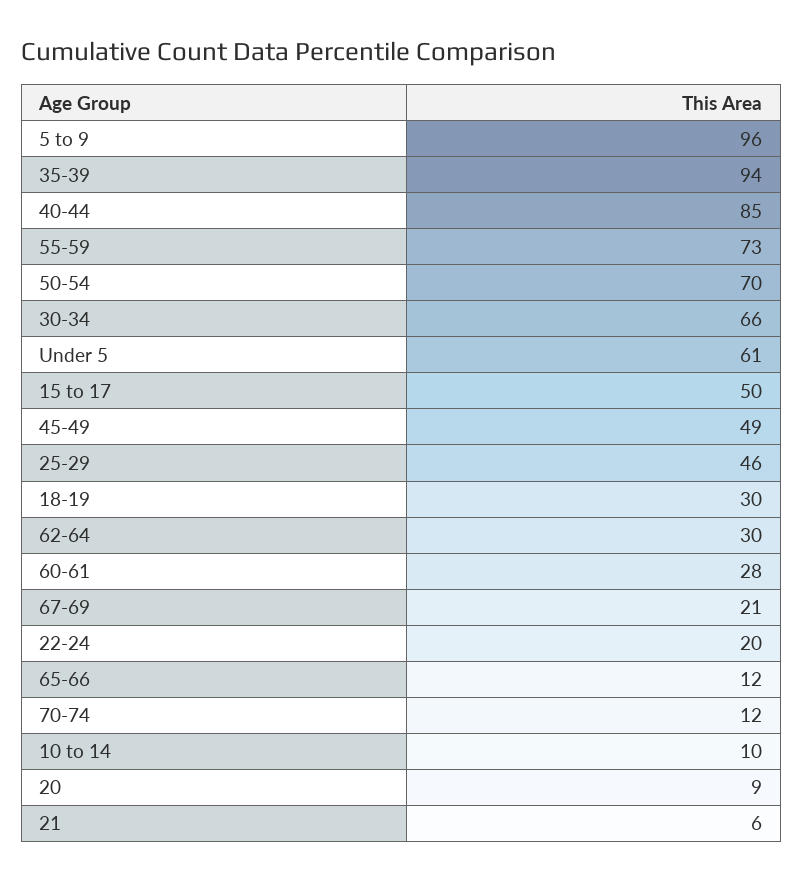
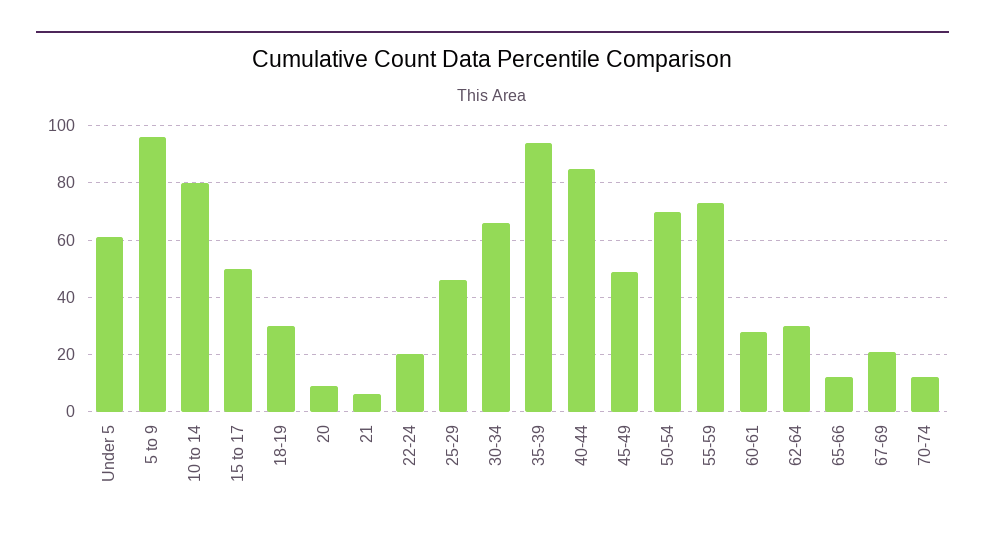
  {
    "5 to 9": 96,
    "35-39": 94,
    "40-44": 85,
    "55-59": 73,
    "50-54": 70,
    "30-34": 66,
    "Under 5": 61,
    "15 to 17": 50,
    "45-49": 49,
    "25-29": 46,
    "18-19": 30,
    "62-64": 30,
    "60-61": 28,
    "67-69": 21,
    "22-24": 20,
    "65-66": 12,
    "70-74": 12,
-   "10 to 14": 10,
+   "10 to 14": 80,
    "20": 9,
    "21": 6
  }

